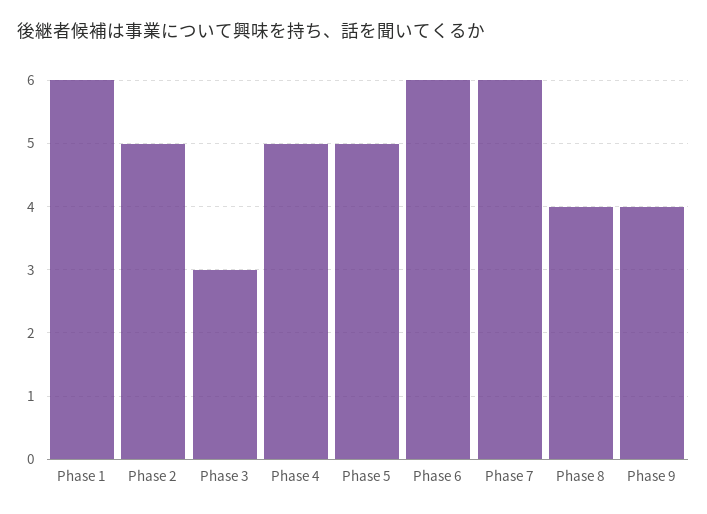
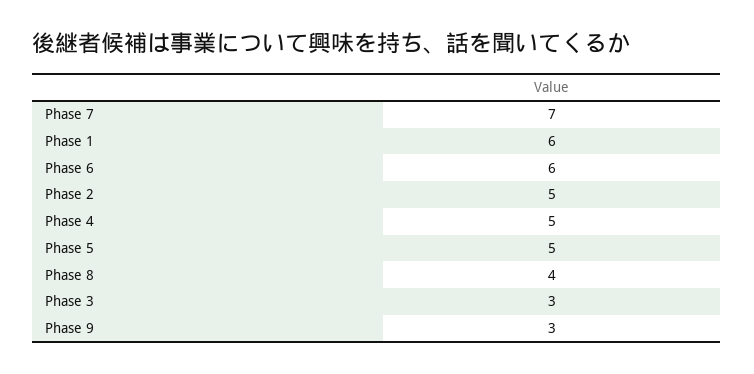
  {
    "Phase 1": 6,
    "Phase 2": 5,
    "Phase 3": 3,
    "Phase 4": 5,
    "Phase 5": 5,
    "Phase 6": 6,
-   "Phase 7": 6,
+   "Phase 7": 7,
    "Phase 8": 4,
-   "Phase 9": 4
+   "Phase 9": 3
  }

